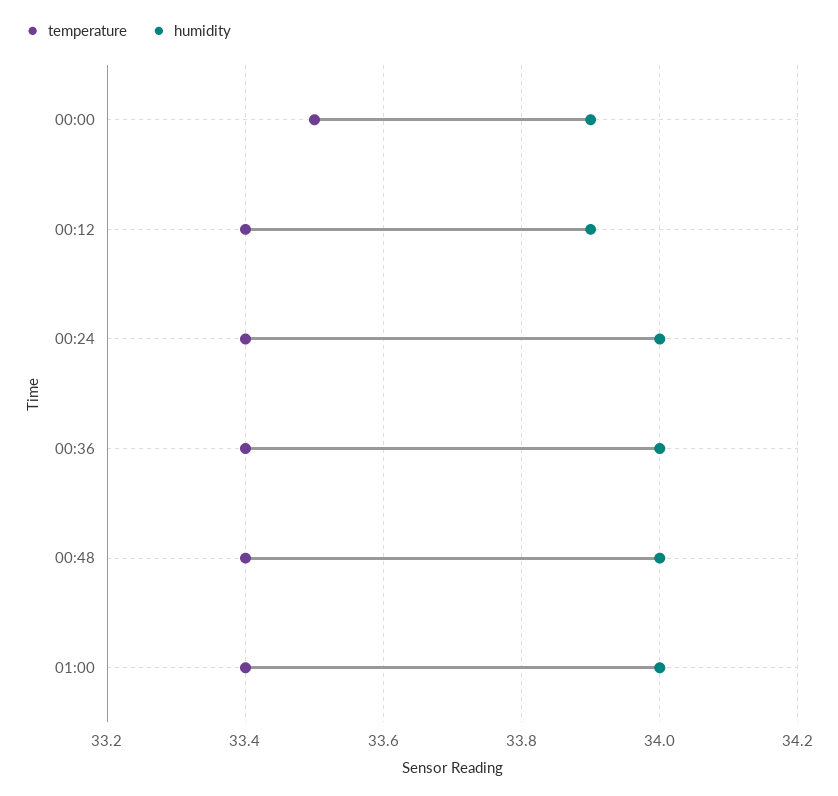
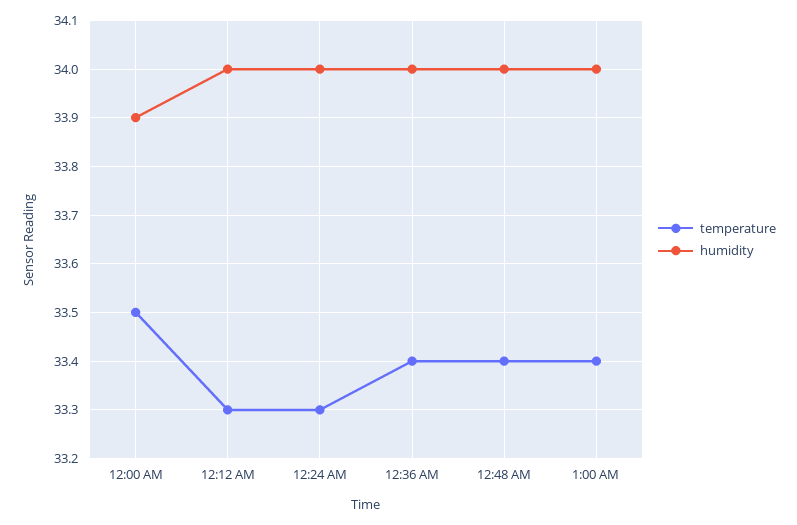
  {
    "temperature": {
      "00:00": 33.5,
-     "00:12": 33.4,
+     "00:12": 33.3,
-     "00:24": 33.4,
+     "00:24": 33.3,
      "00:36": 33.4,
      "00:48": 33.4,
      "01:00": 33.4
    },
    "humidity": {
      "00:00": 33.9,
-     "00:12": 33.9,
+     "00:12": 34,
      "00:24": 34,
      "00:36": 34,
      "00:48": 34,
      "01:00": 34
    }
  }

